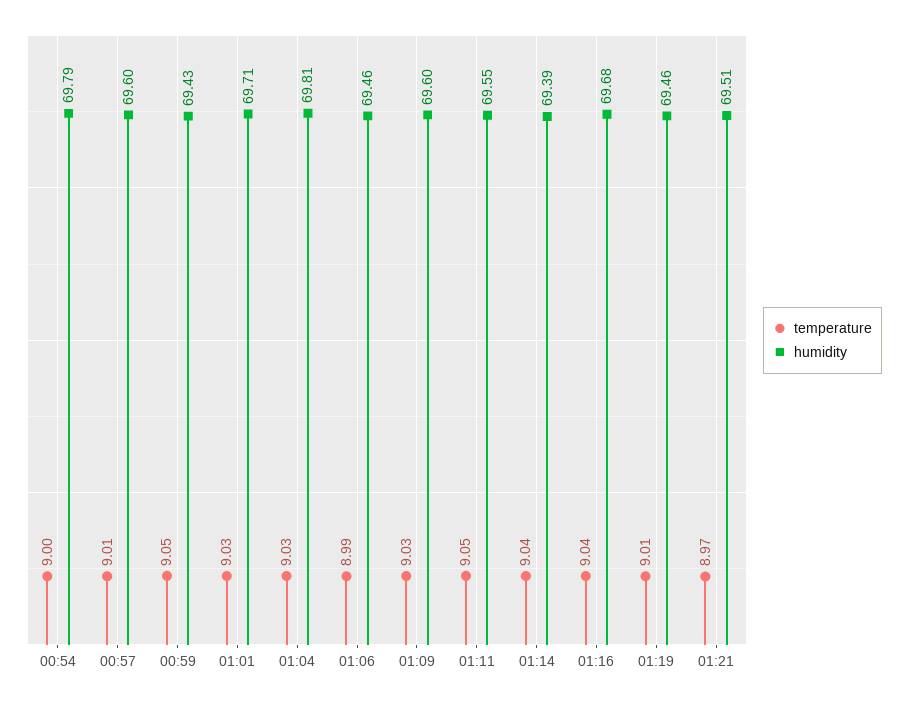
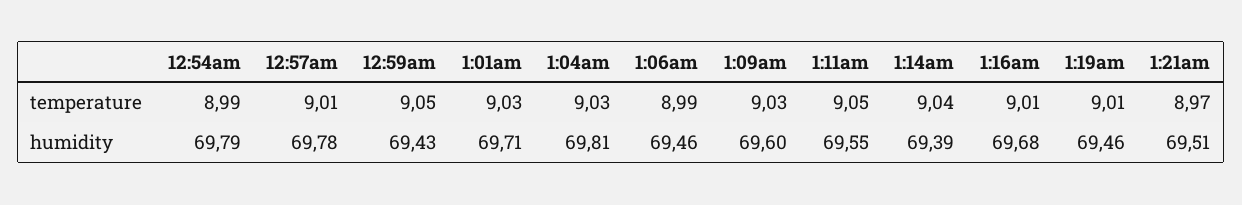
  {
    "temperature": {
-     "00:54": 9,
+     "00:54": 8.99,
      "00:57": 9.01,
      "00:59": 9.05,
      "01:01": 9.03,
      "01:04": 9.03,
      "01:06": 8.99,
      "01:09": 9.03,
      "01:11": 9.05,
      "01:14": 9.04,
-     "01:16": 9.04,
+     "01:16": 9.01,
      "01:19": 9.01,
      "01:21": 8.97
    },
    "humidity": {
      "00:54": 69.79,
-     "00:57": 69.6,
+     "00:57": 69.78,
      "00:59": 69.43,
      "01:01": 69.71,
      "01:04": 69.81,
      "01:06": 69.46,
      "01:09": 69.6,
      "01:11": 69.55,
      "01:14": 69.39,
      "01:16": 69.68,
      "01:19": 69.46,
      "01:21": 69.51
    }
  }

